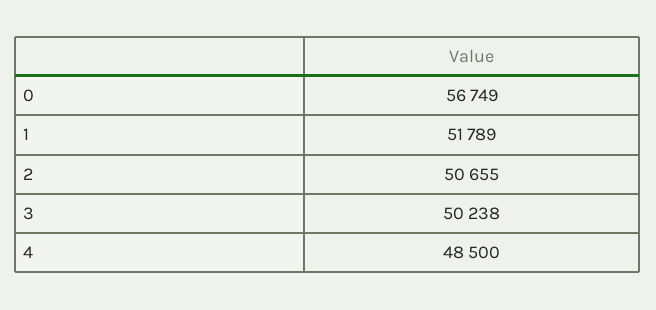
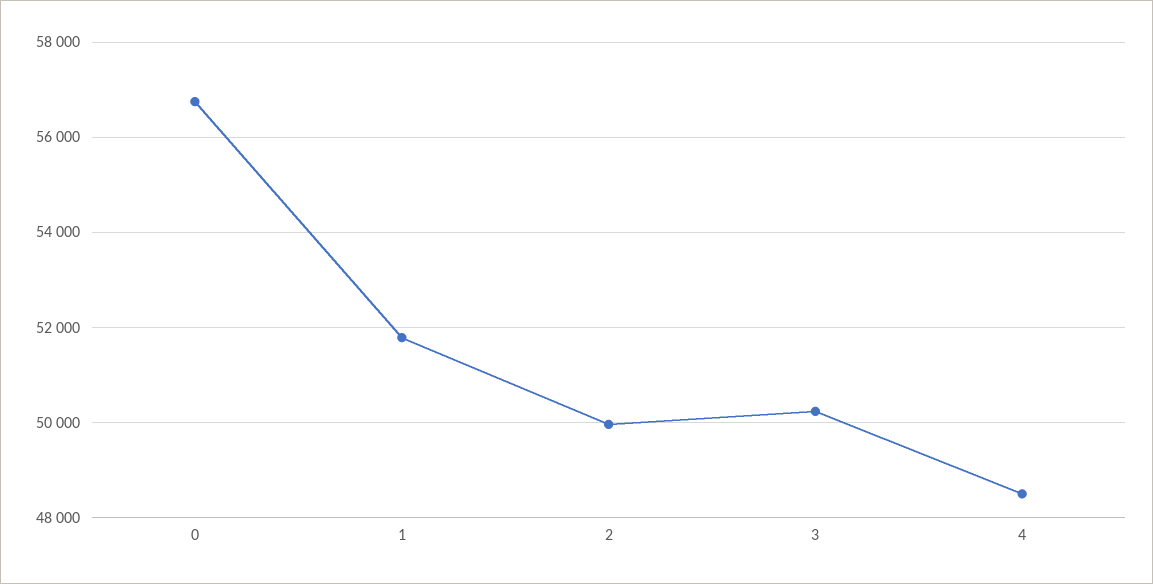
  {
    "0": 56749,
    "1": 51789,
-   "2": 50655,
+   "2": 50000,
    "3": 50238,
    "4": 48500
  }

